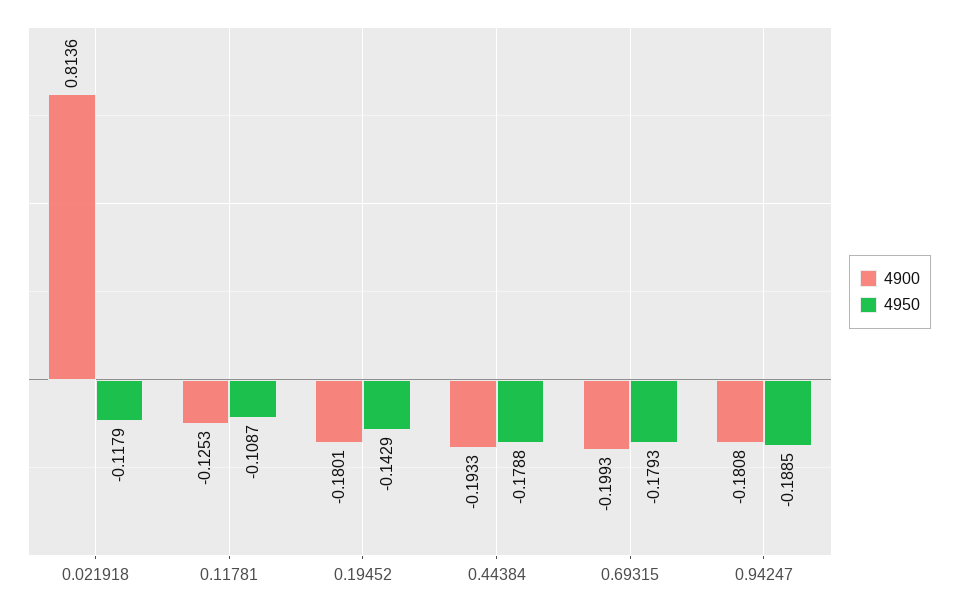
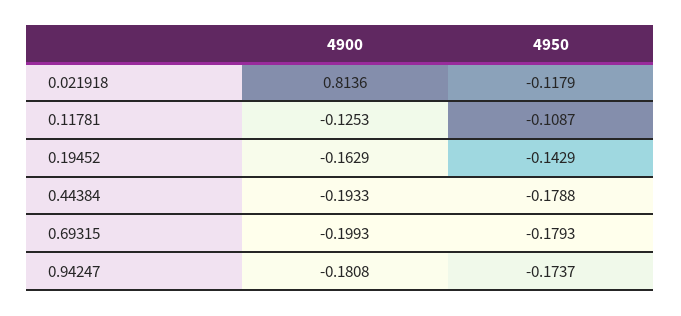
  {
    "4900": {
      "0.021918": 0.8136,
      "0.11781": -0.1253,
-     "0.19452": -0.1801,
+     "0.19452": -0.1629,
      "0.44384": -0.1933,
      "0.69315": -0.1993,
      "0.94247": -0.1808
    },
    "4950": {
      "0.021918": -0.1179,
      "0.11781": -0.1087,
      "0.19452": -0.1429,
      "0.44384": -0.1788,
      "0.69315": -0.1793,
-     "0.94247": -0.1885
+     "0.94247": -0.1737
    }
  }

